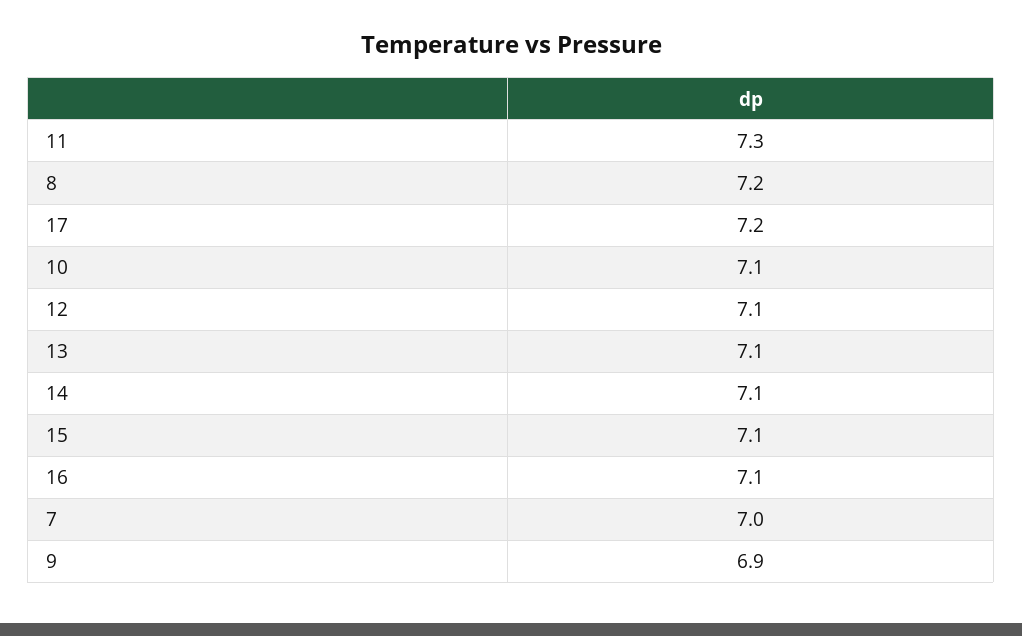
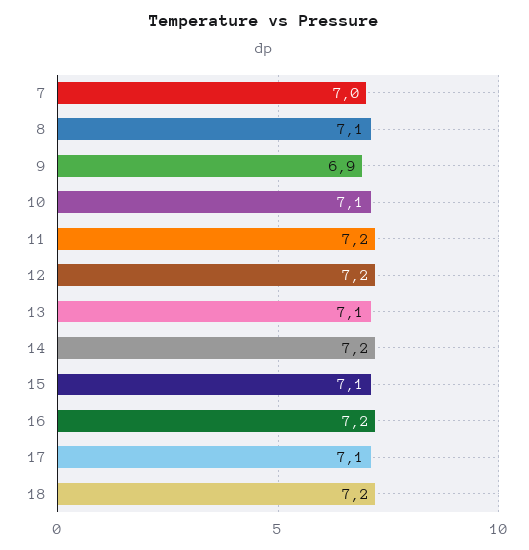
  {
-   "11": 7.3,
+   "11": 7.2,
-   "8": 7.2,
+   "8": 7.1,
-   "17": 7.2,
+   "17": 7.1,
    "10": 7.1,
-   "12": 7.1,
+   "12": 7.2,
    "13": 7.1,
-   "14": 7.1,
+   "14": 7.2,
    "15": 7.1,
-   "16": 7.1,
+   "16": 7.2,
    "7": 7,
-   "9": 6.9
+   "9": 6.9,
+   "18": 7.2
  }

